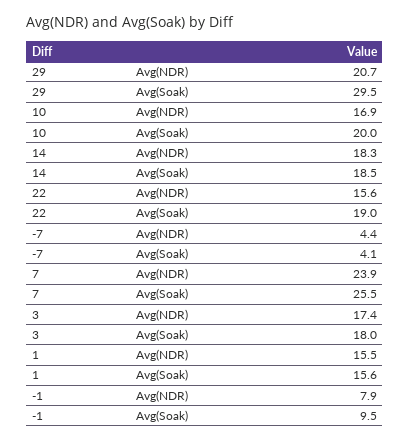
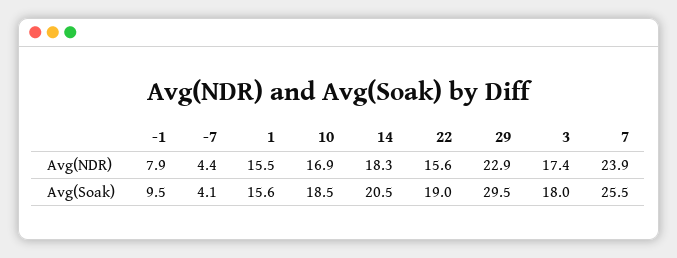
  {
    "29": {
-     "Avg(NDR)": 20.7,
+     "Avg(NDR)": 22.9,
      "Avg(Soak)": 29.5
    },
    "10": {
      "Avg(NDR)": 16.9,
-     "Avg(Soak)": 20
+     "Avg(Soak)": 18.5
    },
    "14": {
      "Avg(NDR)": 18.3,
-     "Avg(Soak)": 18.5
+     "Avg(Soak)": 20.5
    },
    "22": {
      "Avg(NDR)": 15.6,
      "Avg(Soak)": 19
    },
    "-7": {
      "Avg(NDR)": 4.4,
      "Avg(Soak)": 4.1
    },
    "7": {
      "Avg(NDR)": 23.9,
      "Avg(Soak)": 25.5
    },
    "3": {
      "Avg(NDR)": 17.4,
      "Avg(Soak)": 18
    },
    "1": {
      "Avg(NDR)": 15.5,
      "Avg(Soak)": 15.6
    },
    "-1": {
      "Avg(NDR)": 7.9,
      "Avg(Soak)": 9.5
    }
  }

